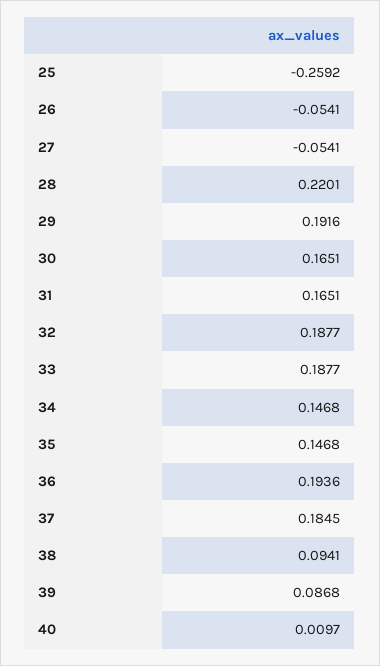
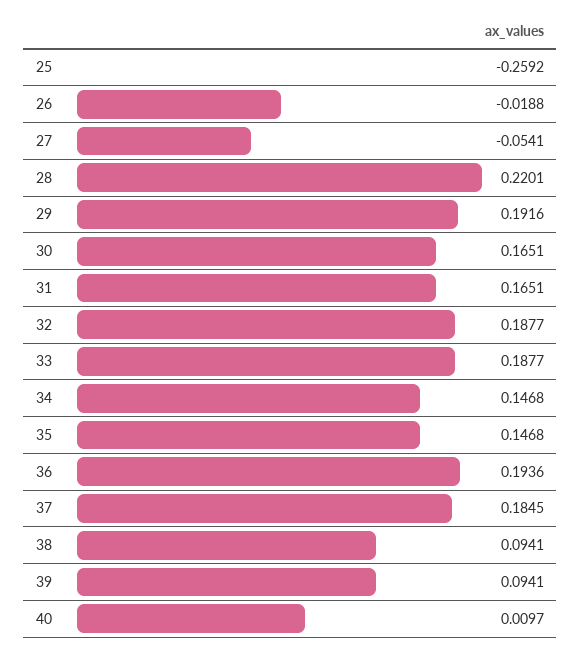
  {
    "25": -0.2592,
-   "26": -0.0541,
+   "26": -0.0188,
    "27": -0.0541,
    "28": 0.2201,
    "29": 0.1916,
    "30": 0.1651,
    "31": 0.1651,
    "32": 0.1877,
    "33": 0.1877,
    "34": 0.1468,
    "35": 0.1468,
    "36": 0.1936,
    "37": 0.1845,
    "38": 0.0941,
-   "39": 0.0868,
+   "39": 0.0941,
    "40": 0.0097
  }

